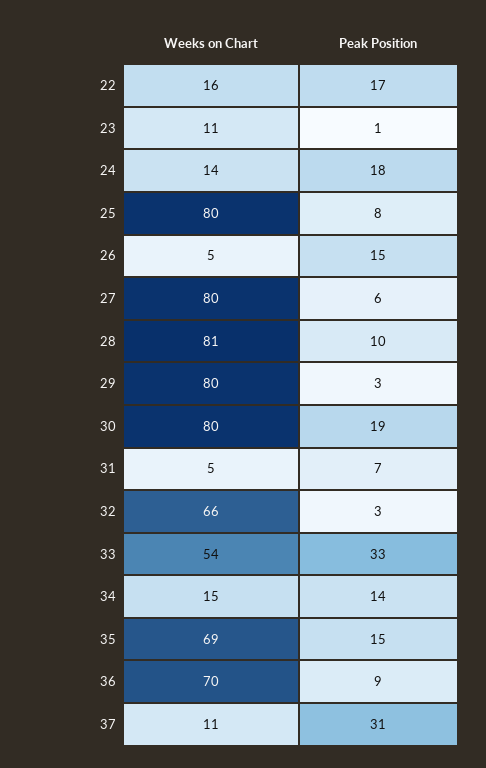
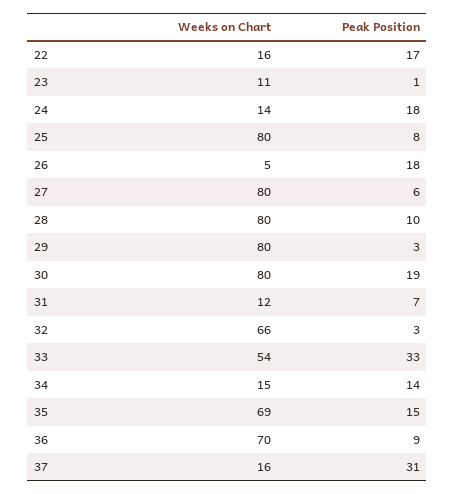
  {
    "Weeks on Chart": {
      "22": 16,
      "23": 11,
      "24": 14,
      "25": 80,
      "26": 5,
      "27": 80,
-     "28": 81,
+     "28": 80,
      "29": 80,
      "30": 80,
-     "31": 5,
+     "31": 12,
      "32": 66,
      "33": 54,
      "34": 15,
      "35": 69,
      "36": 70,
-     "37": 11
+     "37": 16
    },
    "Peak Position": {
      "22": 17,
      "23": 1,
      "24": 18,
      "25": 8,
-     "26": 15,
+     "26": 18,
      "27": 6,
      "28": 10,
      "29": 3,
      "30": 19,
      "31": 7,
      "32": 3,
      "33": 33,
      "34": 14,
      "35": 15,
      "36": 9,
      "37": 31
    }
  }

